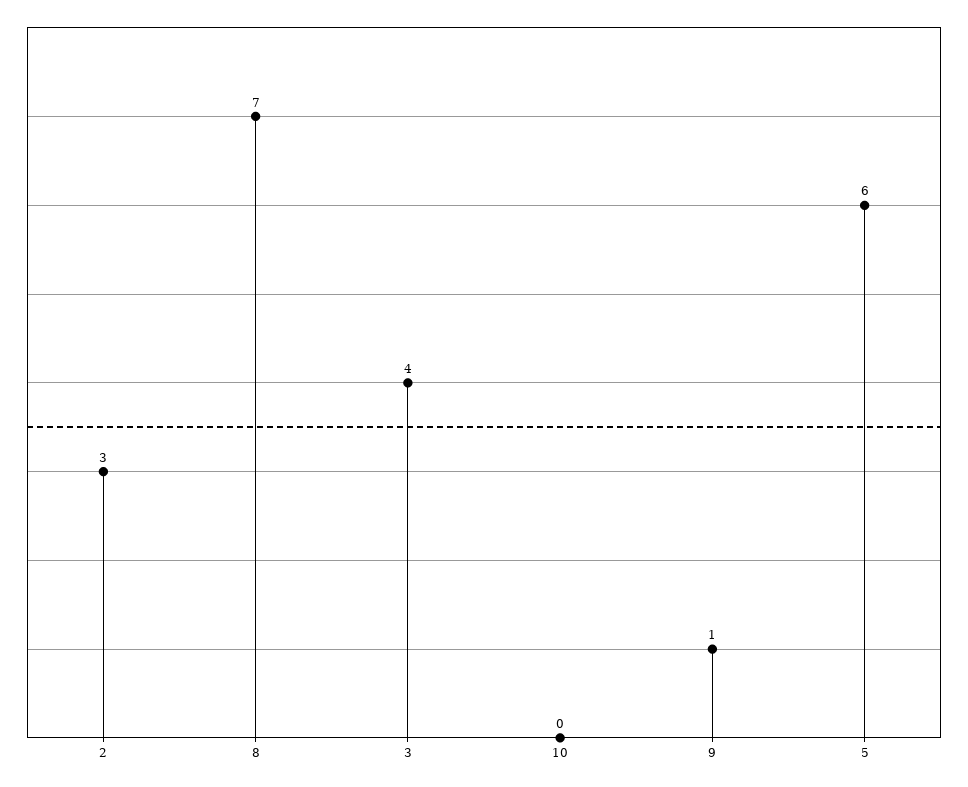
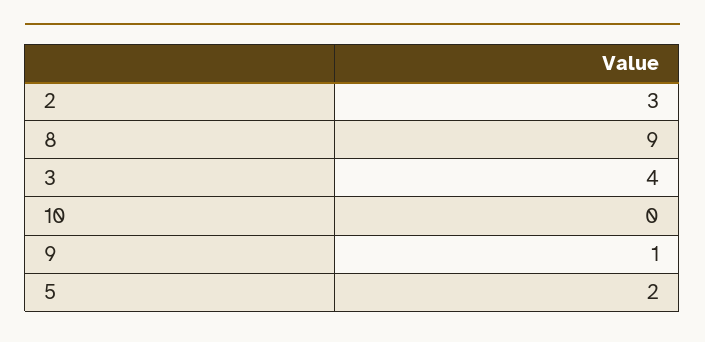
  {
    "2": 3,
-   "8": 7,
+   "8": 9,
    "3": 4,
    "10": 0,
    "9": 1,
-   "5": 6
+   "5": 2
  }

